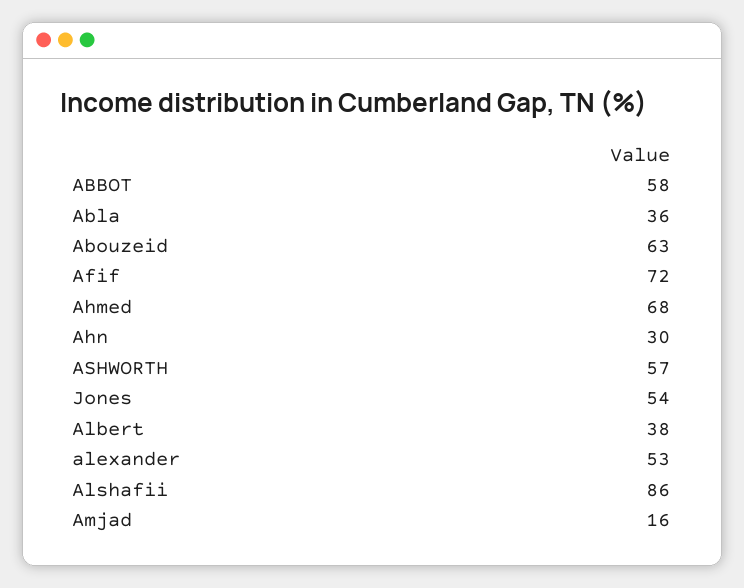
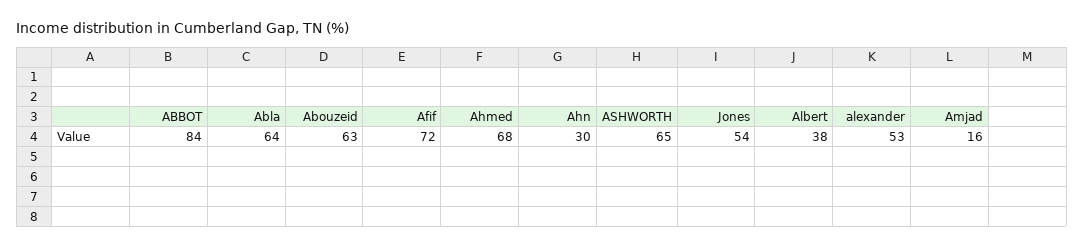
  {
-   "ABBOT": 58,
+   "ABBOT": 84,
-   "Abla": 36,
+   "Abla": 64,
    "Abouzeid": 63,
    "Afif": 72,
    "Ahmed": 68,
    "Ahn": 30,
-   "ASHWORTH": 57,
+   "ASHWORTH": 65,
    "Jones": 54,
    "Albert": 38,
    "alexander": 53,
-   "Alshafii": 86,
    "Amjad": 16
  }

